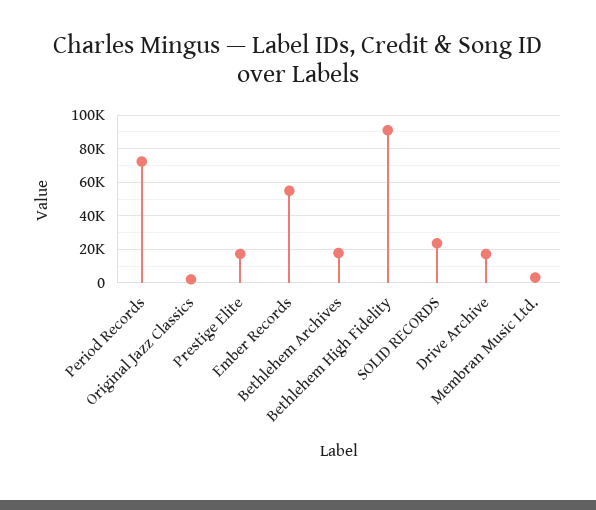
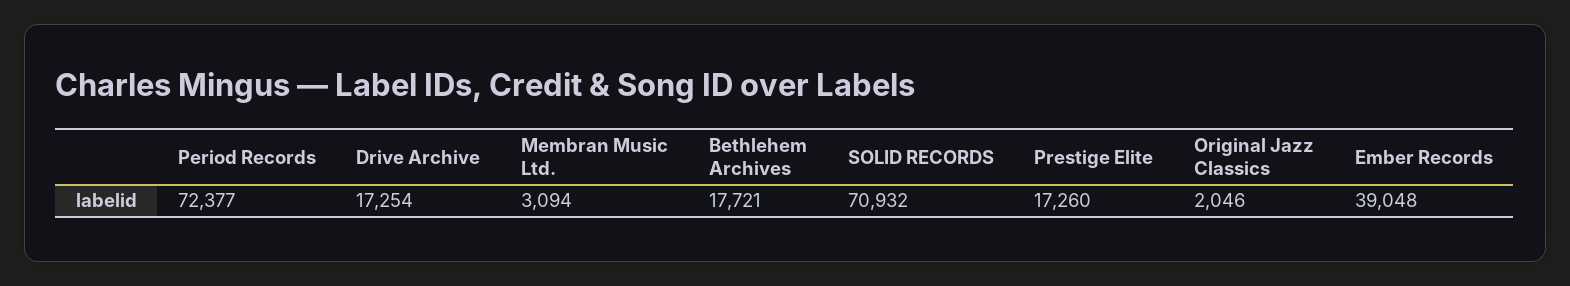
  {
    "Period Records": 72377,
    "Original Jazz Classics": 2046,
    "Prestige Elite": 17260,
-   "Ember Records": 55000,
+   "Ember Records": 39048,
    "Bethlehem Archives": 17721,
-   "Bethlehem High Fidelity": 90000,
-   "SOLID RECORDS": 25000,
+   "SOLID RECORDS": 70932,
    "Drive Archive": 17254,
    "Membran Music Ltd.": 3094
  }

